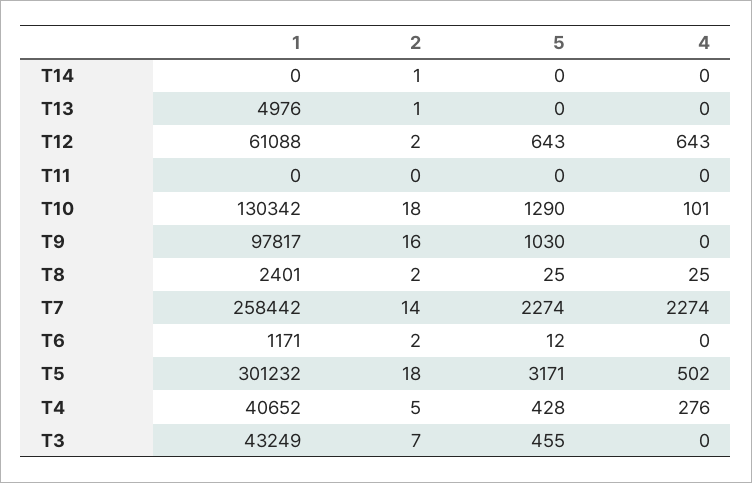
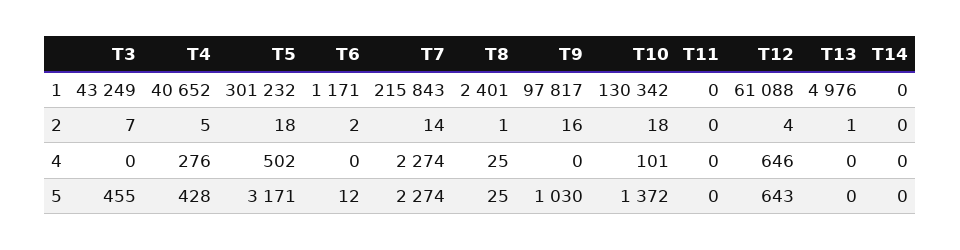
  {
    "1": {
      "T14": 0,
      "T13": 4976,
      "T12": 61088,
      "T11": 0,
      "T10": 130342,
      "T9": 97817,
      "T8": 2401,
-     "T7": 258442,
+     "T7": 215843,
      "T6": 1171,
      "T5": 301232,
      "T4": 40652,
      "T3": 43249
    },
    "2": {
-     "T14": 1,
+     "T14": 0,
      "T13": 1,
-     "T12": 2,
+     "T12": 4,
      "T11": 0,
      "T10": 18,
      "T9": 16,
-     "T8": 2,
+     "T8": 1,
      "T7": 14,
      "T6": 2,
      "T5": 18,
      "T4": 5,
      "T3": 7
    },
    "5": {
      "T14": 0,
      "T13": 0,
      "T12": 643,
      "T11": 0,
-     "T10": 1290,
+     "T10": 1372,
      "T9": 1030,
      "T8": 25,
      "T7": 2274,
      "T6": 12,
      "T5": 3171,
      "T4": 428,
      "T3": 455
    },
    "4": {
      "T14": 0,
      "T13": 0,
-     "T12": 643,
+     "T12": 646,
      "T11": 0,
      "T10": 101,
      "T9": 0,
      "T8": 25,
      "T7": 2274,
      "T6": 0,
      "T5": 502,
      "T4": 276,
      "T3": 0
    }
  }

